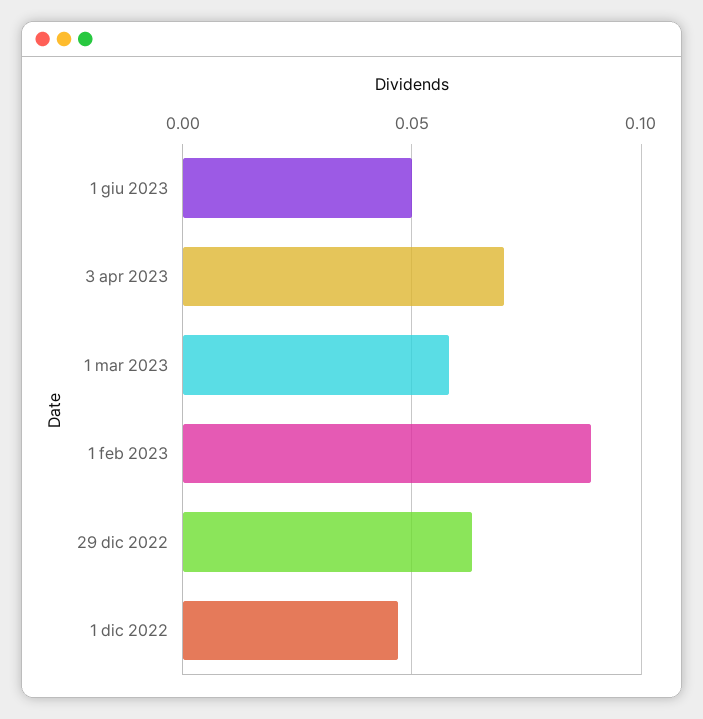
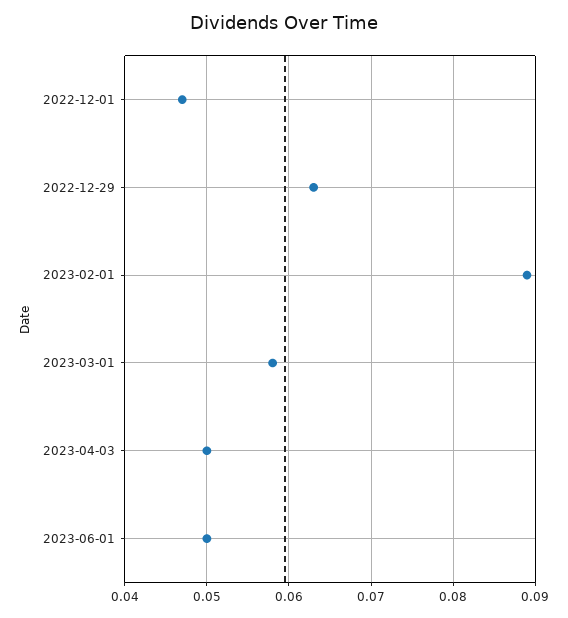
  {
    "1 giu 2023": 0.05,
-   "3 apr 2023": 0.07,
+   "3 apr 2023": 0.05,
    "1 mar 2023": 0.058,
    "1 feb 2023": 0.089,
    "29 dic 2022": 0.063,
    "1 dic 2022": 0.047
  }

